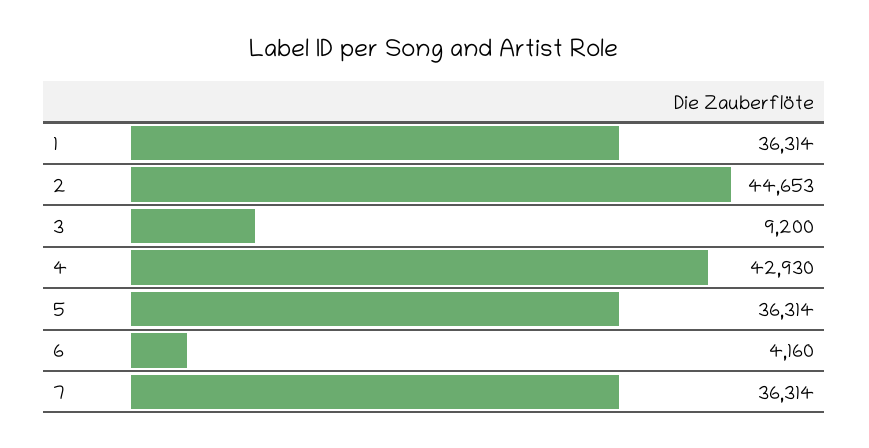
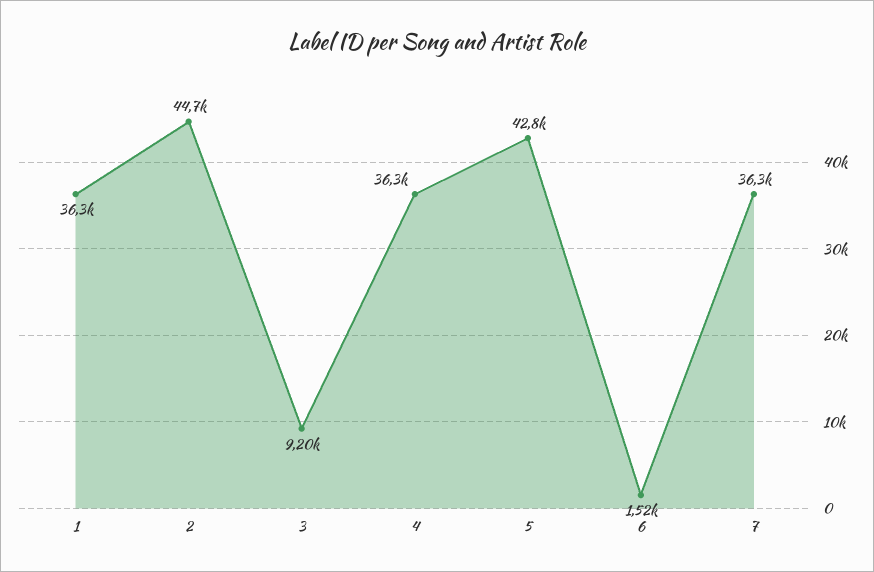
  {
    "1": 36314,
    "2": 44653,
    "3": 9200,
-   "4": 42930,
+   "4": 36300,
-   "5": 36314,
+   "5": 42800,
-   "6": 4160,
+   "6": 1520,
    "7": 36314
  }

